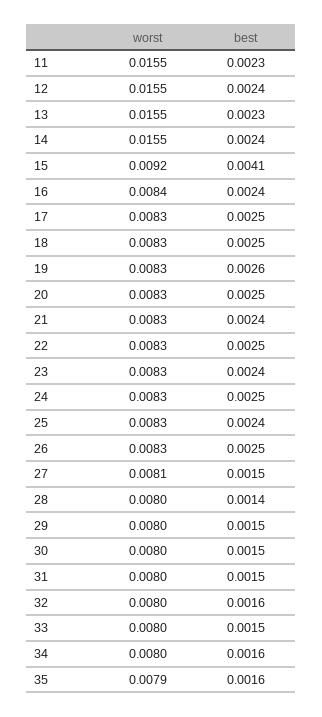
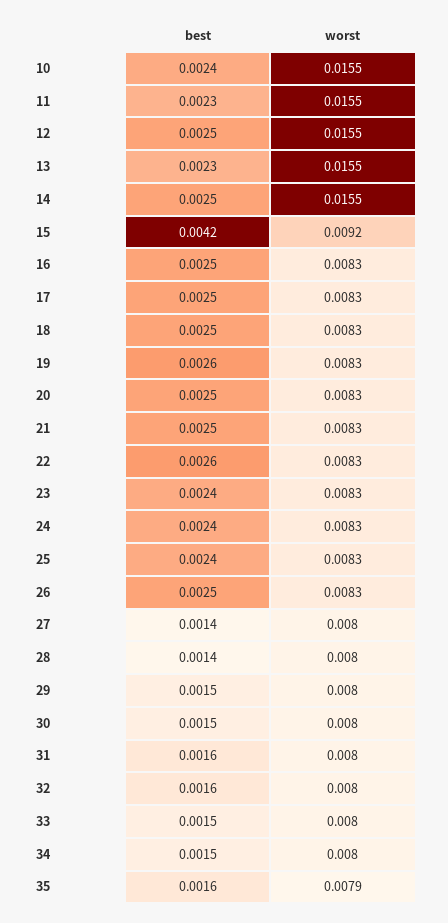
  {
    "worst": {
      "11": 0.0155,
      "12": 0.0155,
      "13": 0.0155,
      "14": 0.0155,
      "15": 0.0092,
-     "16": 0.0084,
+     "16": 0.0083,
      "17": 0.0083,
      "18": 0.0083,
      "19": 0.0083,
      "20": 0.0083,
      "21": 0.0083,
      "22": 0.0083,
      "23": 0.0083,
      "24": 0.0083,
      "25": 0.0083,
      "26": 0.0083,
-     "27": 0.0081,
+     "27": 0.008,
      "28": 0.008,
      "29": 0.008,
      "30": 0.008,
      "31": 0.008,
      "32": 0.008,
      "33": 0.008,
      "34": 0.008,
-     "35": 0.0079
+     "35": 0.0079,
+     "10": 0.0155
    },
    "best": {
      "11": 0.0023,
-     "12": 0.0024,
+     "12": 0.0025,
      "13": 0.0023,
-     "14": 0.0024,
+     "14": 0.0025,
-     "15": 0.0041,
+     "15": 0.0042,
-     "16": 0.0024,
+     "16": 0.0025,
      "17": 0.0025,
      "18": 0.0025,
      "19": 0.0026,
      "20": 0.0025,
-     "21": 0.0024,
+     "21": 0.0025,
-     "22": 0.0025,
+     "22": 0.0026,
      "23": 0.0024,
-     "24": 0.0025,
+     "24": 0.0024,
      "25": 0.0024,
      "26": 0.0025,
-     "27": 0.0015,
+     "27": 0.0014,
      "28": 0.0014,
      "29": 0.0015,
      "30": 0.0015,
-     "31": 0.0015,
+     "31": 0.0016,
      "32": 0.0016,
      "33": 0.0015,
-     "34": 0.0016,
+     "34": 0.0015,
-     "35": 0.0016
+     "35": 0.0016,
+     "10": 0.0024
    }
  }

